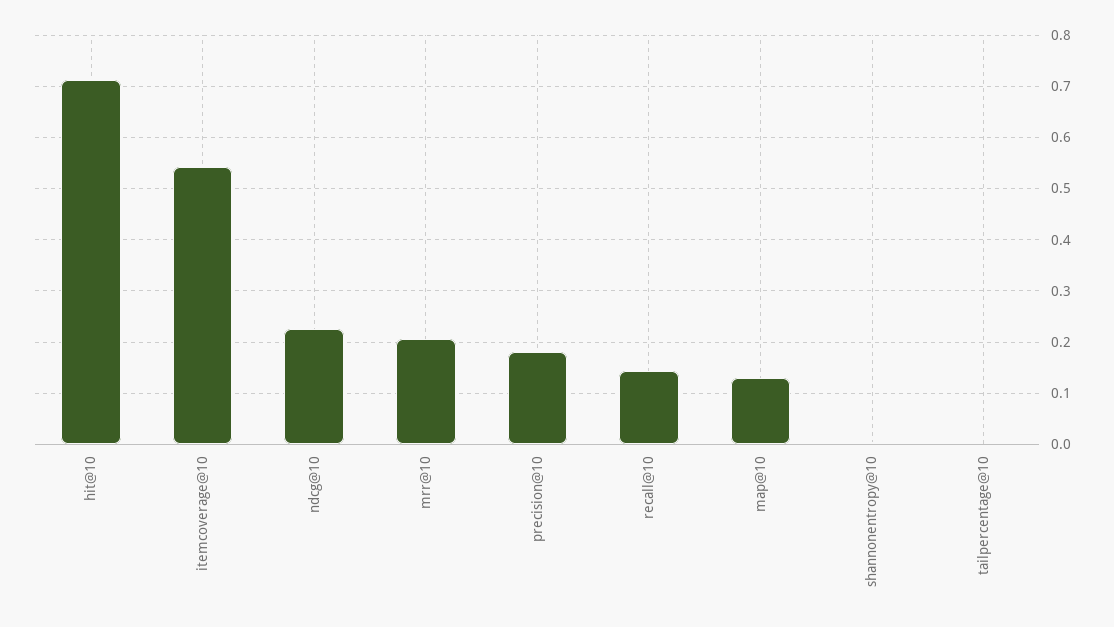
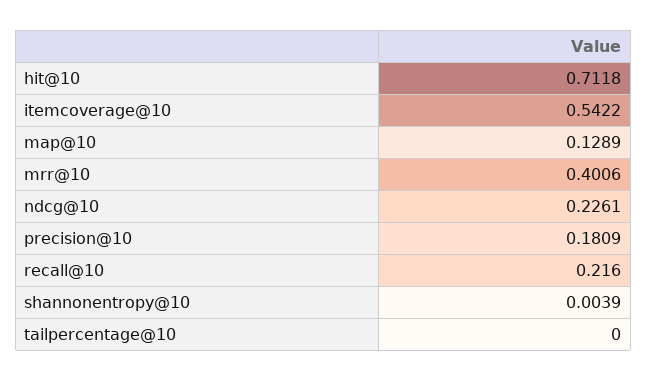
  {
    "hit@10": 0.7118,
    "itemcoverage@10": 0.5422,
    "ndcg@10": 0.2261,
-   "mrr@10": 0.2,
+   "mrr@10": 0.4006,
    "precision@10": 0.1809,
-   "recall@10": 0.14,
+   "recall@10": 0.216,
    "map@10": 0.1289,
    "shannonentropy@10": 0.0039,
    "tailpercentage@10": 0
  }

